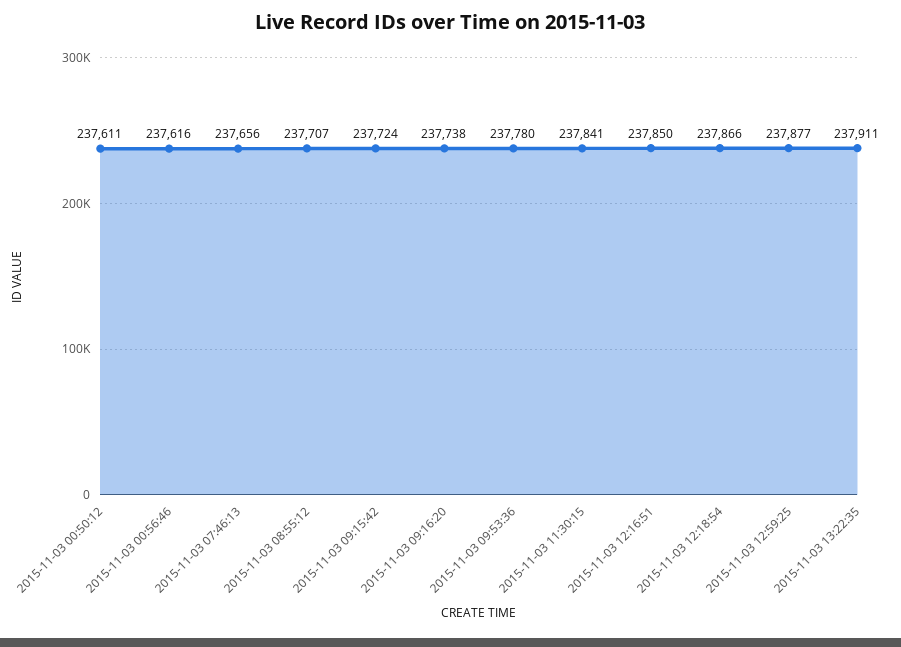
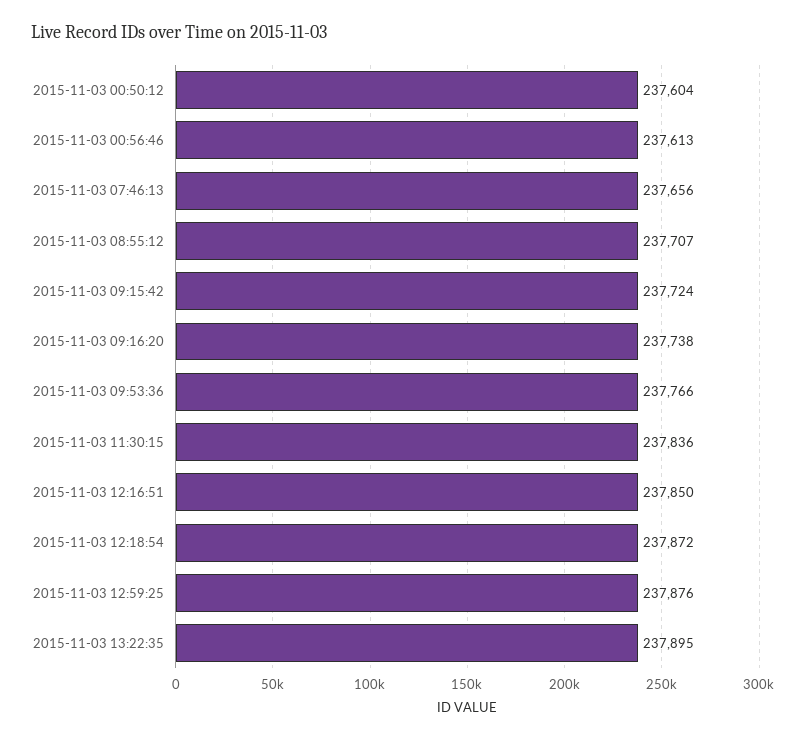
  {
-   "2015-11-03 00:50:12": 237611,
+   "2015-11-03 00:50:12": 237604,
-   "2015-11-03 00:56:46": 237616,
+   "2015-11-03 00:56:46": 237613,
    "2015-11-03 07:46:13": 237656,
    "2015-11-03 08:55:12": 237707,
    "2015-11-03 09:15:42": 237724,
    "2015-11-03 09:16:20": 237738,
-   "2015-11-03 09:53:36": 237780,
+   "2015-11-03 09:53:36": 237766,
-   "2015-11-03 11:30:15": 237841,
+   "2015-11-03 11:30:15": 237836,
    "2015-11-03 12:16:51": 237850,
-   "2015-11-03 12:18:54": 237866,
+   "2015-11-03 12:18:54": 237872,
-   "2015-11-03 12:59:25": 237877,
+   "2015-11-03 12:59:25": 237876,
-   "2015-11-03 13:22:35": 237911
+   "2015-11-03 13:22:35": 237895
  }

